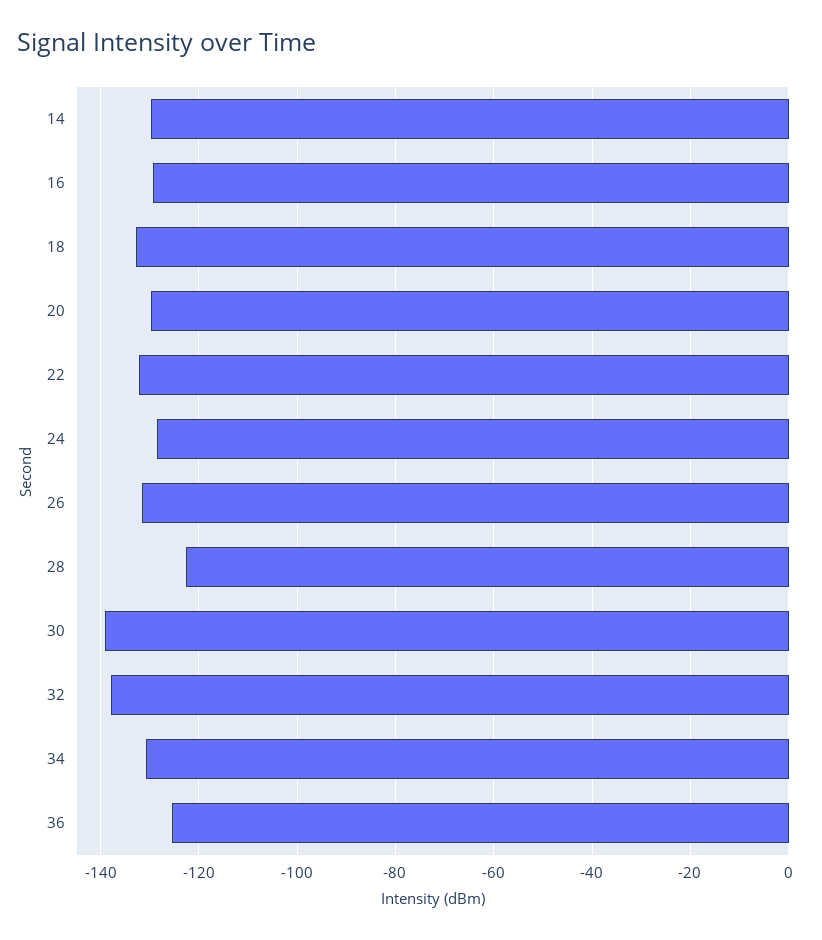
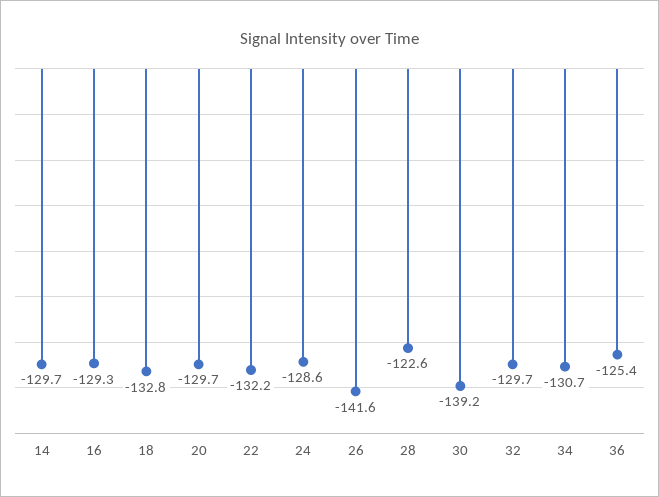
  {
    "14": -129.7,
    "16": -129.3,
    "18": -132.8,
    "20": -129.7,
    "22": -132.2,
    "24": -128.6,
-   "26": -132,
+   "26": -141.6,
    "28": -122.6,
    "30": -139.2,
-   "32": -138,
+   "32": -129.7,
    "34": -130.7,
    "36": -125.4
  }

